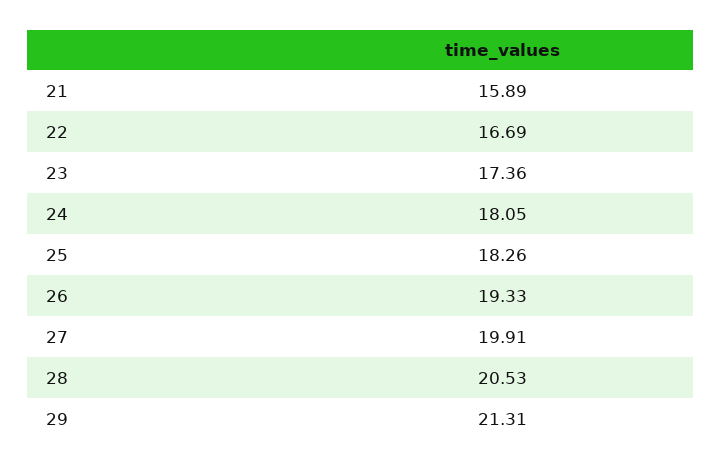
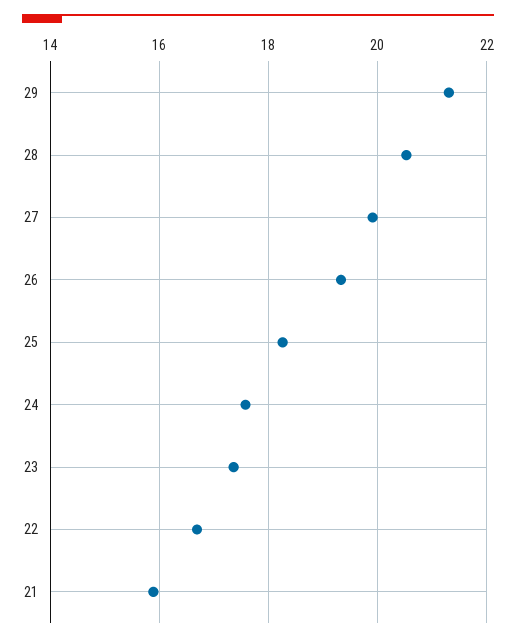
  {
    "21": 15.89,
    "22": 16.69,
    "23": 17.36,
-   "24": 18.05,
+   "24": 17.6,
    "25": 18.26,
    "26": 19.33,
    "27": 19.91,
    "28": 20.53,
    "29": 21.31
  }

